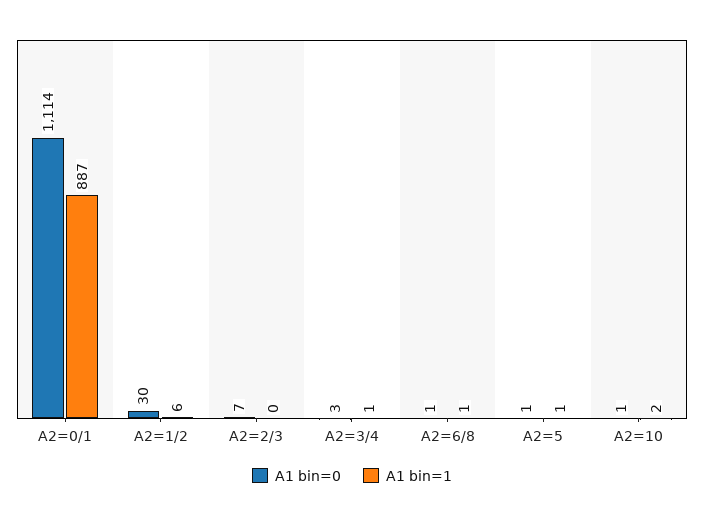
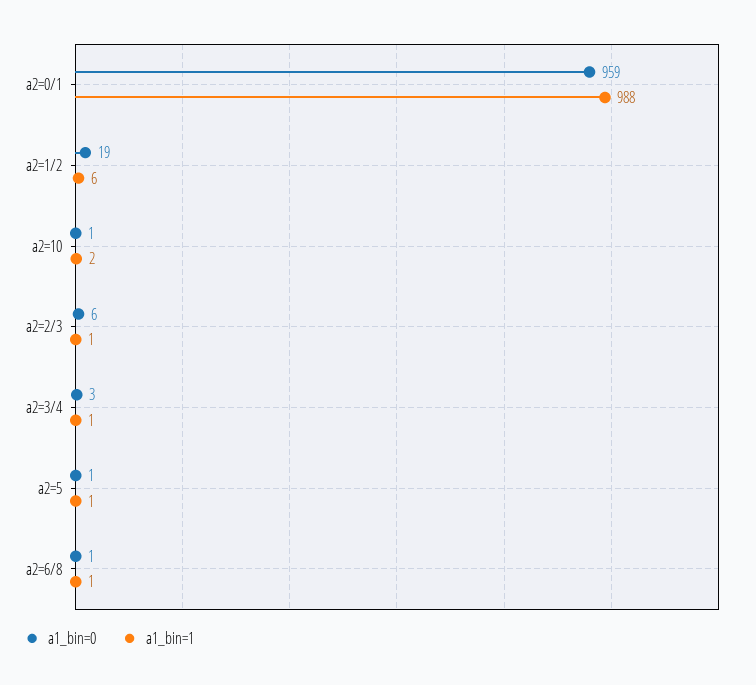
  {
    "A1 bin=0": {
-     "A2=0/1": 1114,
+     "A2=0/1": 959,
-     "A2=1/2": 30,
+     "A2=1/2": 19,
-     "A2=2/3": 7,
+     "A2=2/3": 6,
      "A2=3/4": 3,
      "A2=6/8": 1,
      "A2=5": 1,
      "A2=10": 1
    },
    "A1 bin=1": {
-     "A2=0/1": 887,
+     "A2=0/1": 988,
      "A2=1/2": 6,
-     "A2=2/3": 0,
+     "A2=2/3": 1,
      "A2=3/4": 1,
      "A2=6/8": 1,
      "A2=5": 1,
      "A2=10": 2
    }
  }

